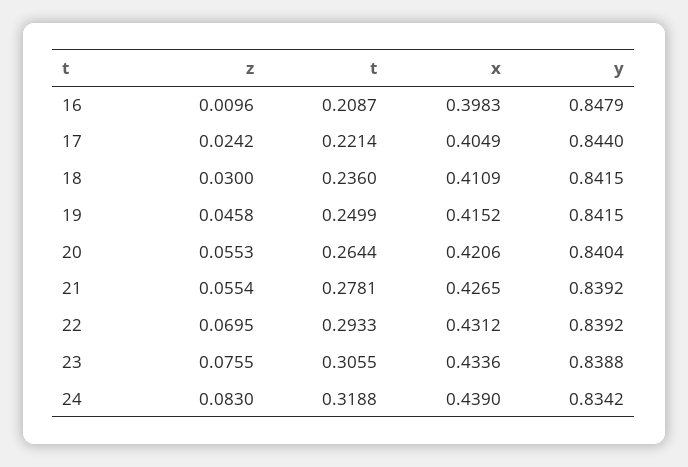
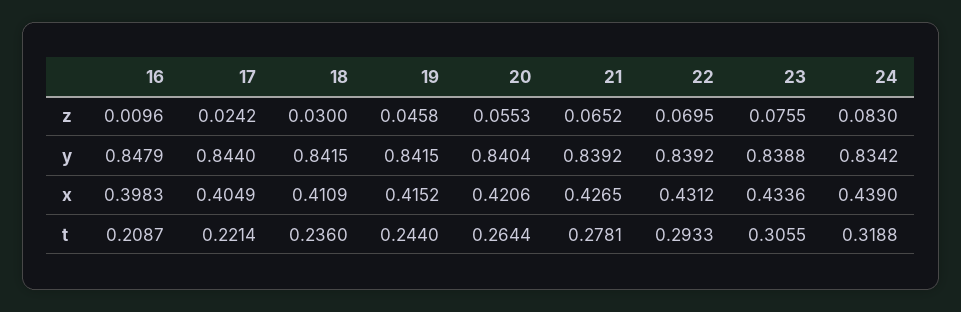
  {
    "z": {
      "16": 0.0096,
      "17": 0.0242,
      "18": 0.03,
      "19": 0.0458,
      "20": 0.0553,
-     "21": 0.0554,
+     "21": 0.0652,
      "22": 0.0695,
      "23": 0.0755,
      "24": 0.083
    },
    "t": {
      "16": 0.2087,
      "17": 0.2214,
      "18": 0.236,
-     "19": 0.2499,
+     "19": 0.244,
      "20": 0.2644,
      "21": 0.2781,
      "22": 0.2933,
      "23": 0.3055,
      "24": 0.3188
    },
    "x": {
      "16": 0.3983,
      "17": 0.4049,
      "18": 0.4109,
      "19": 0.4152,
      "20": 0.4206,
      "21": 0.4265,
      "22": 0.4312,
      "23": 0.4336,
      "24": 0.439
    },
    "y": {
      "16": 0.8479,
      "17": 0.844,
      "18": 0.8415,
      "19": 0.8415,
      "20": 0.8404,
      "21": 0.8392,
      "22": 0.8392,
      "23": 0.8388,
      "24": 0.8342
    }
  }

